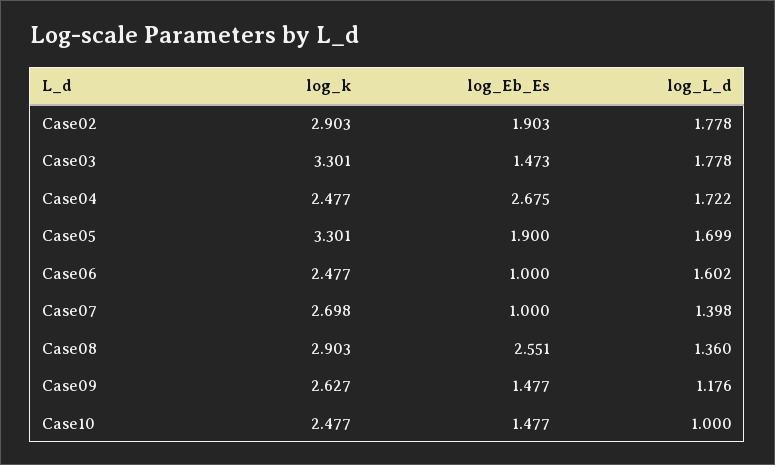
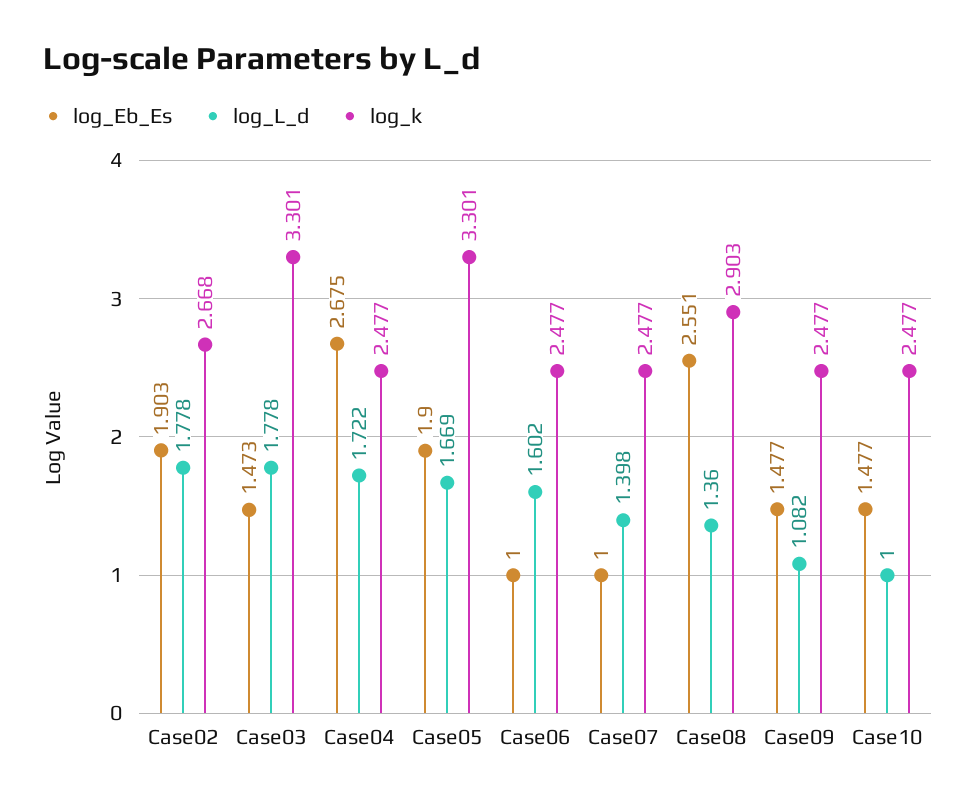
  {
    "log_k": {
-     "Case02": 2.903,
+     "Case02": 2.668,
      "Case03": 3.301,
      "Case04": 2.477,
      "Case05": 3.301,
      "Case06": 2.477,
-     "Case07": 2.698,
+     "Case07": 2.477,
      "Case08": 2.903,
-     "Case09": 2.627,
+     "Case09": 2.477,
      "Case10": 2.477
    },
    "log_Eb_Es": {
      "Case02": 1.903,
      "Case03": 1.473,
      "Case04": 2.675,
      "Case05": 1.9,
      "Case06": 1,
      "Case07": 1,
      "Case08": 2.551,
      "Case09": 1.477,
      "Case10": 1.477
    },
    "log_L_d": {
      "Case02": 1.778,
      "Case03": 1.778,
      "Case04": 1.722,
-     "Case05": 1.699,
+     "Case05": 1.669,
      "Case06": 1.602,
      "Case07": 1.398,
      "Case08": 1.36,
-     "Case09": 1.176,
+     "Case09": 1.082,
      "Case10": 1
    }
  }

